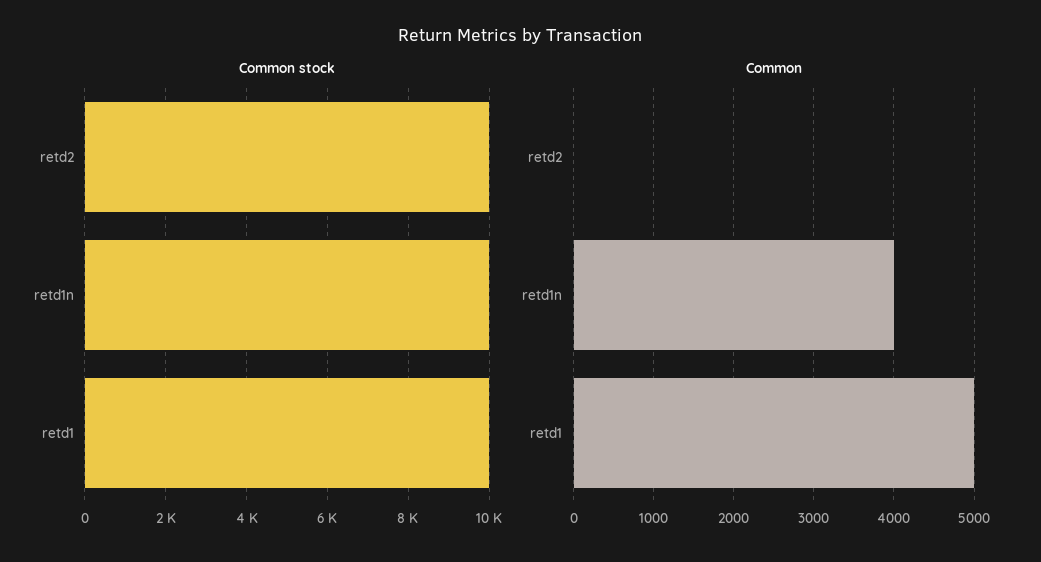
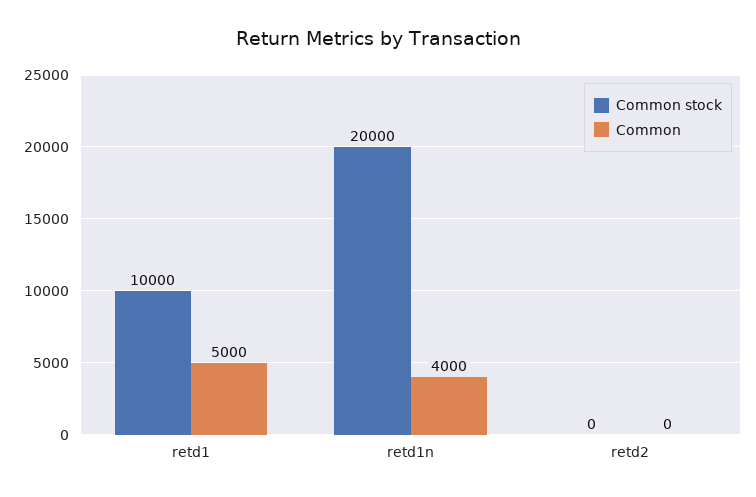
  {
    "Common stock": {
-     "retd2": 10000,
+     "retd2": 0,
-     "retd1n": 10000,
+     "retd1n": 20000,
      "retd1": 10000
    },
    "Common": {
      "retd2": 0,
      "retd1n": 4000,
      "retd1": 5000
    }
  }

